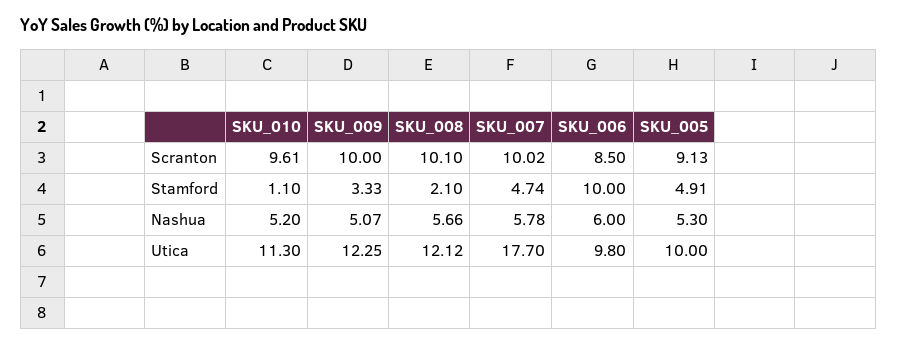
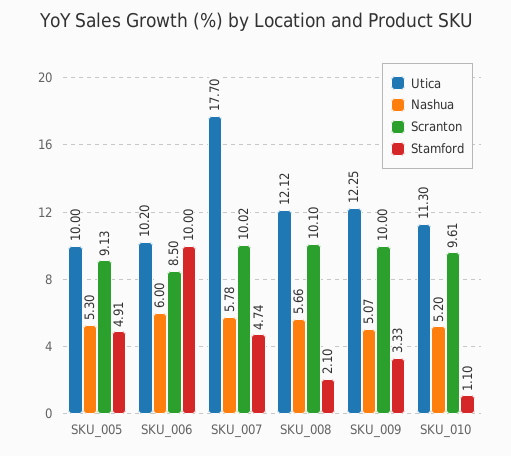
  {
    "Scranton": {
      "SKU_010": 9.61,
      "SKU_009": 10,
      "SKU_008": 10.1,
      "SKU_007": 10.02,
      "SKU_006": 8.5,
      "SKU_005": 9.13
    },
    "Stamford": {
      "SKU_010": 1.1,
      "SKU_009": 3.33,
      "SKU_008": 2.1,
      "SKU_007": 4.74,
      "SKU_006": 10,
      "SKU_005": 4.91
    },
    "Nashua": {
      "SKU_010": 5.2,
      "SKU_009": 5.07,
      "SKU_008": 5.66,
      "SKU_007": 5.78,
      "SKU_006": 6,
      "SKU_005": 5.3
    },
    "Utica": {
      "SKU_010": 11.3,
      "SKU_009": 12.25,
      "SKU_008": 12.12,
      "SKU_007": 17.7,
-     "SKU_006": 9.8,
+     "SKU_006": 10.2,
      "SKU_005": 10
    }
  }

